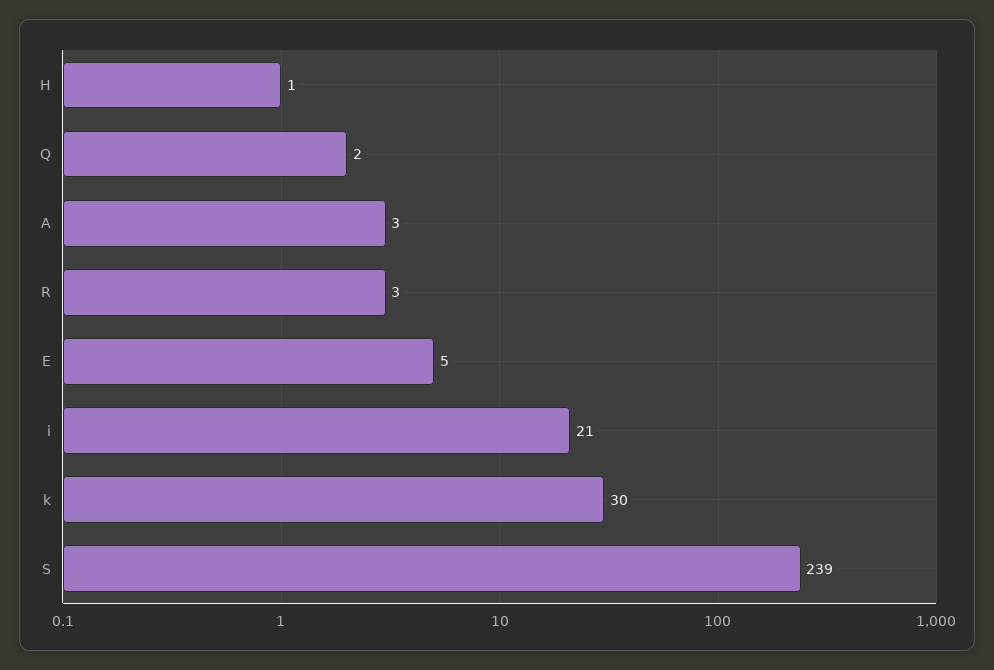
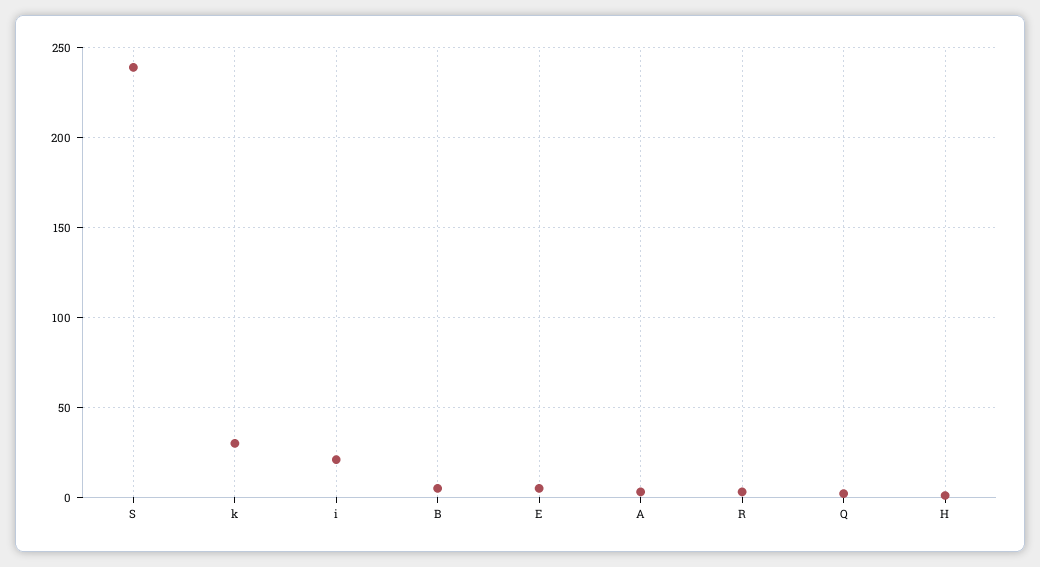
  {
    "H": 1,
    "Q": 2,
    "A": 3,
    "R": 3,
    "E": 5,
    "i": 21,
    "k": 30,
-   "S": 239
+   "S": 239,
+   "B": 5
  }

